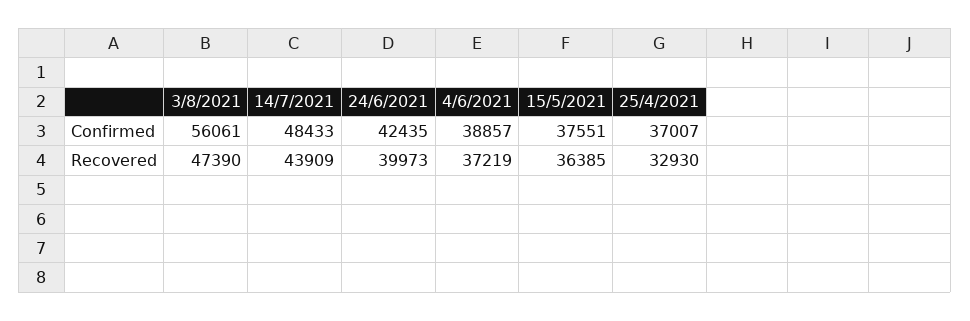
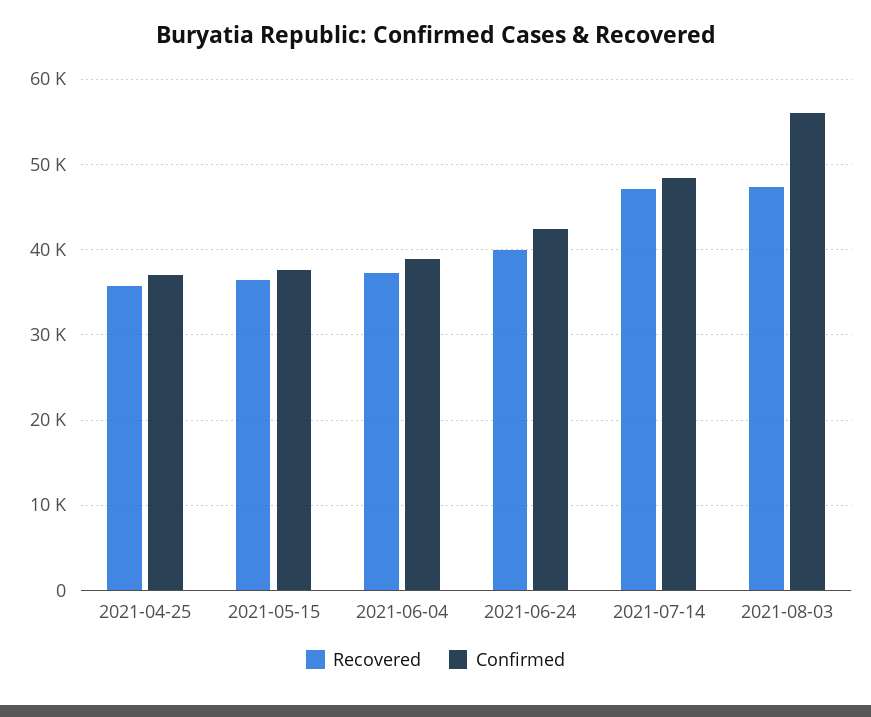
  {
    "Confirmed": {
      "3/8/2021": 56061,
      "14/7/2021": 48433,
      "24/6/2021": 42435,
      "4/6/2021": 38857,
      "15/5/2021": 37551,
      "25/4/2021": 37007
    },
    "Recovered": {
      "3/8/2021": 47390,
-     "14/7/2021": 43909,
+     "14/7/2021": 47000,
      "24/6/2021": 39973,
      "4/6/2021": 37219,
      "15/5/2021": 36385,
-     "25/4/2021": 32930
+     "25/4/2021": 36000
    }
  }

